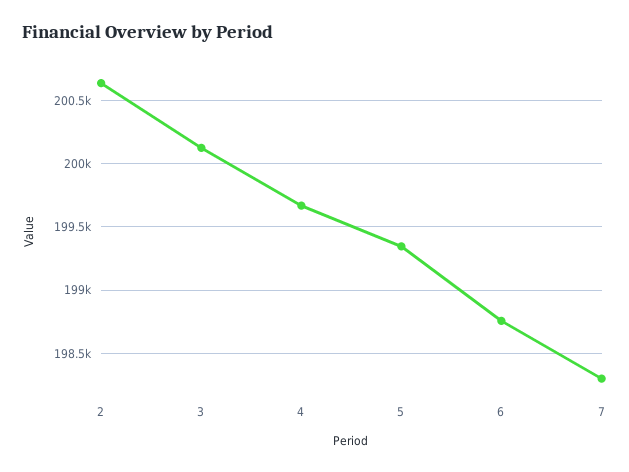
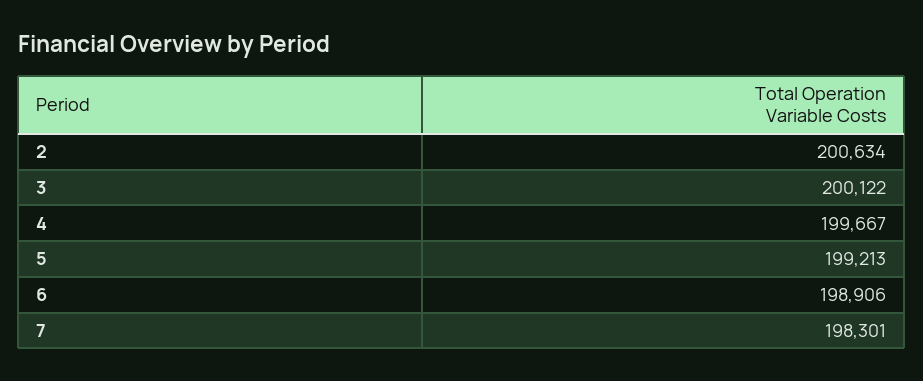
  {
    "2": 200634,
    "3": 200122,
    "4": 199667,
-   "5": 199350,
+   "5": 199213,
-   "6": 198750,
+   "6": 198906,
    "7": 198301
  }

